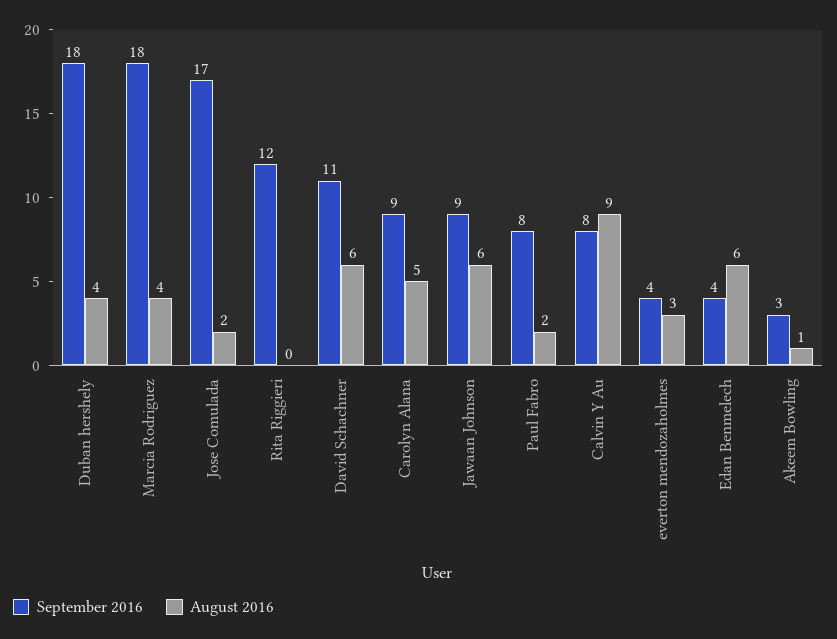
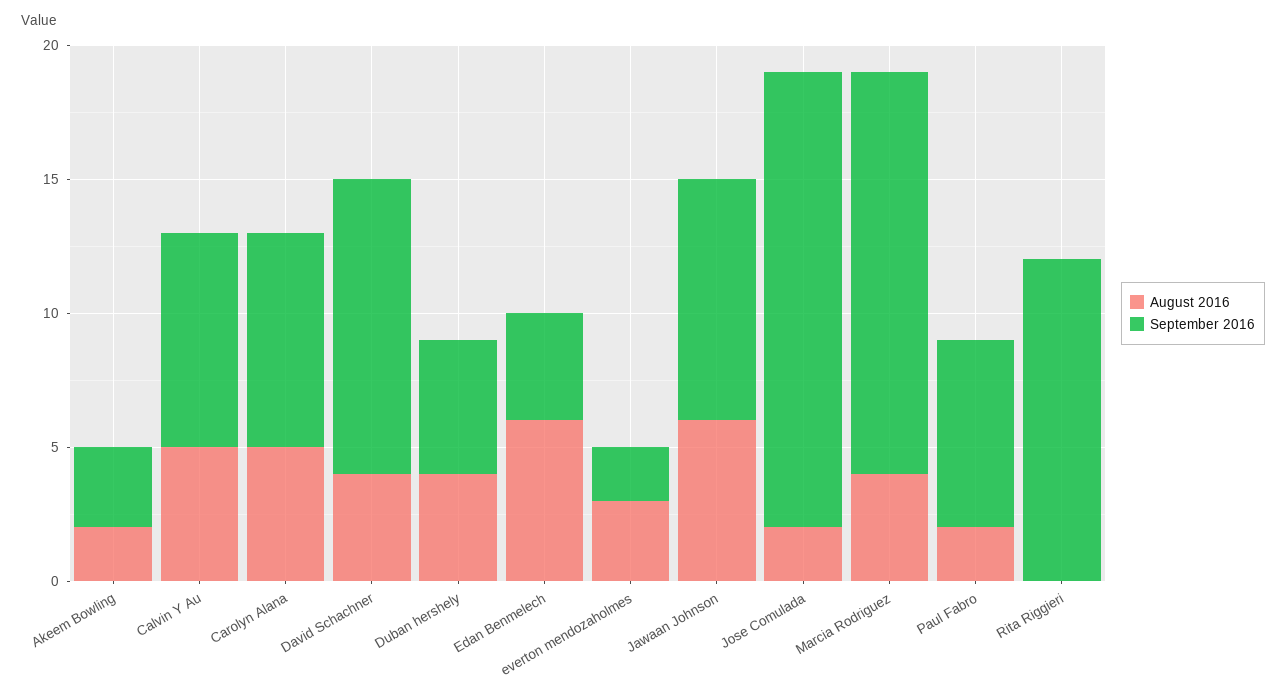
  {
    "September 2016": {
-     "Duban hershely": 18,
+     "Duban hershely": 5,
-     "Marcia Rodriguez": 18,
+     "Marcia Rodriguez": 15,
      "Jose Comulada": 17,
      "Rita Riggieri": 12,
      "David Schachner": 11,
-     "Carolyn Alana": 9,
+     "Carolyn Alana": 8,
      "Jawaan Johnson": 9,
-     "Paul Fabro": 8,
+     "Paul Fabro": 7,
      "Calvin Y Au": 8,
-     "everton mendozaholmes": 4,
+     "everton mendozaholmes": 2,
      "Edan Benmelech": 4,
      "Akeem Bowling": 3
    },
    "August 2016": {
      "Duban hershely": 4,
      "Marcia Rodriguez": 4,
      "Jose Comulada": 2,
      "Rita Riggieri": 0,
-     "David Schachner": 6,
+     "David Schachner": 4,
      "Carolyn Alana": 5,
      "Jawaan Johnson": 6,
      "Paul Fabro": 2,
-     "Calvin Y Au": 9,
+     "Calvin Y Au": 5,
      "everton mendozaholmes": 3,
      "Edan Benmelech": 6,
-     "Akeem Bowling": 1
+     "Akeem Bowling": 2
    }
  }

